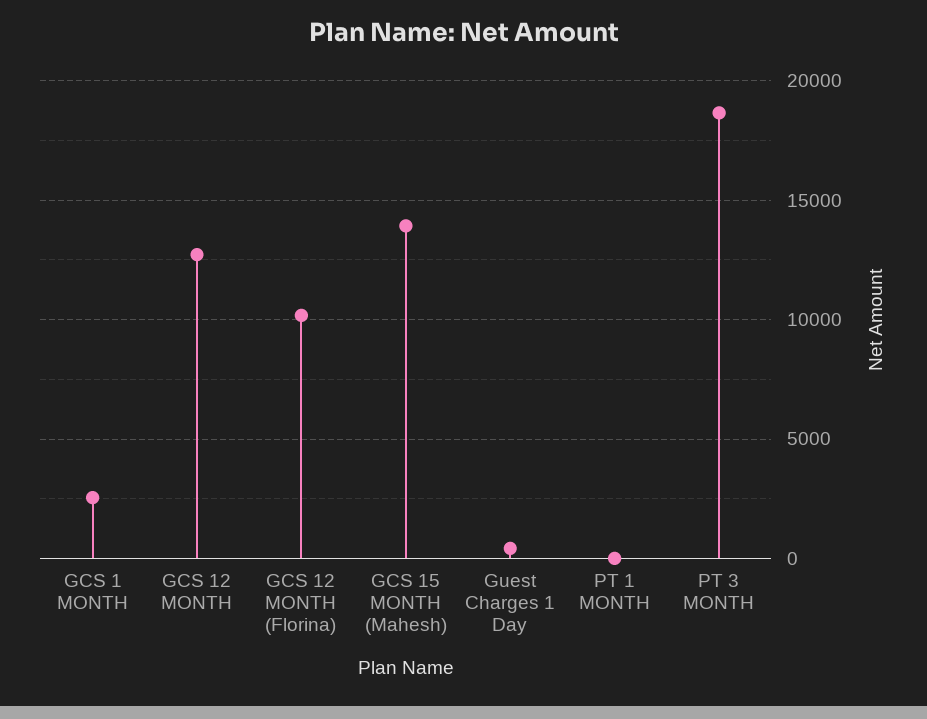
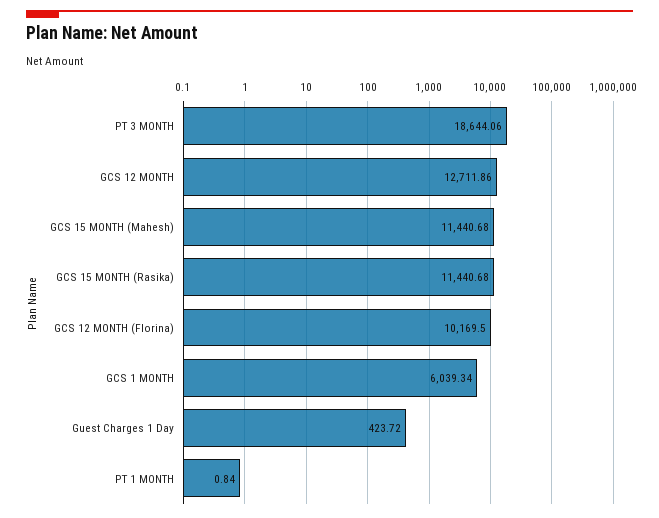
  {
-   "GCS 1 MONTH": 2500,
+   "GCS 1 MONTH": 6039.34,
    "GCS 12 MONTH": 12711.86,
    "GCS 12 MONTH (Florina)": 10169.5,
-   "GCS 15 MONTH (Mahesh)": 14000,
+   "GCS 15 MONTH (Mahesh)": 11440.68,
    "Guest Charges 1 Day": 423.72,
    "PT 1 MONTH": 0.84,
-   "PT 3 MONTH": 18644.06
+   "PT 3 MONTH": 18644.06,
+   "GCS 15 MONTH (Rasika)": 11440.68
  }

